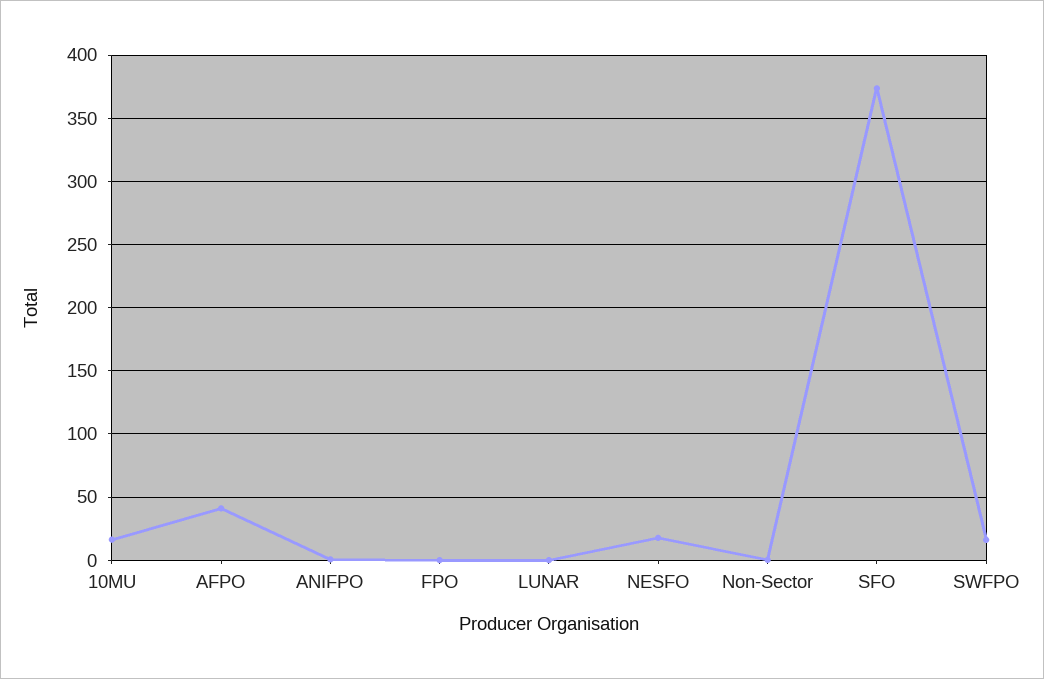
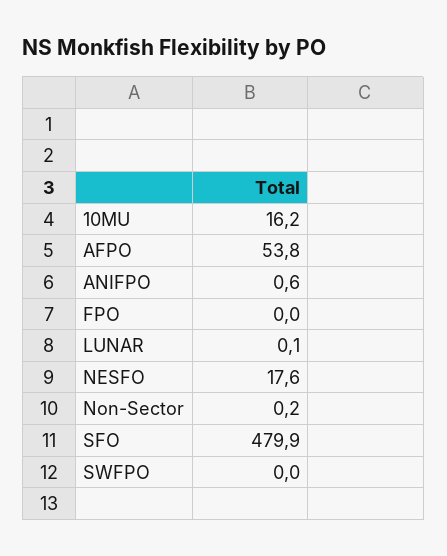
  {
    "10MU": 16.2,
-   "AFPO": 40,
+   "AFPO": 53.8,
    "ANIFPO": 0.6,
    "FPO": 0,
    "LUNAR": 0.1,
    "NESFO": 17.6,
    "Non-Sector": 0.2,
-   "SFO": 375,
+   "SFO": 479.9,
-   "SWFPO": 15
+   "SWFPO": 0
  }

